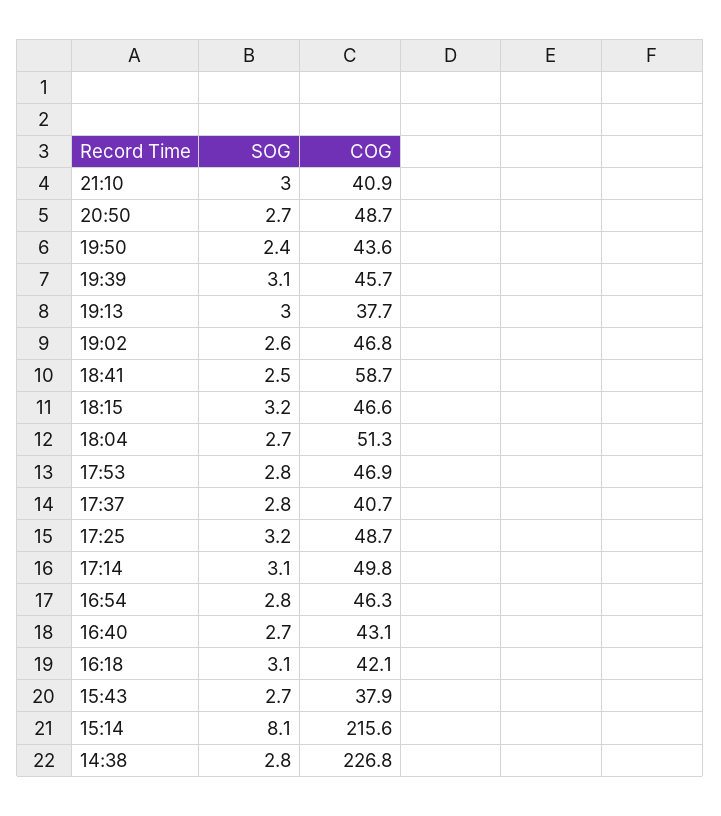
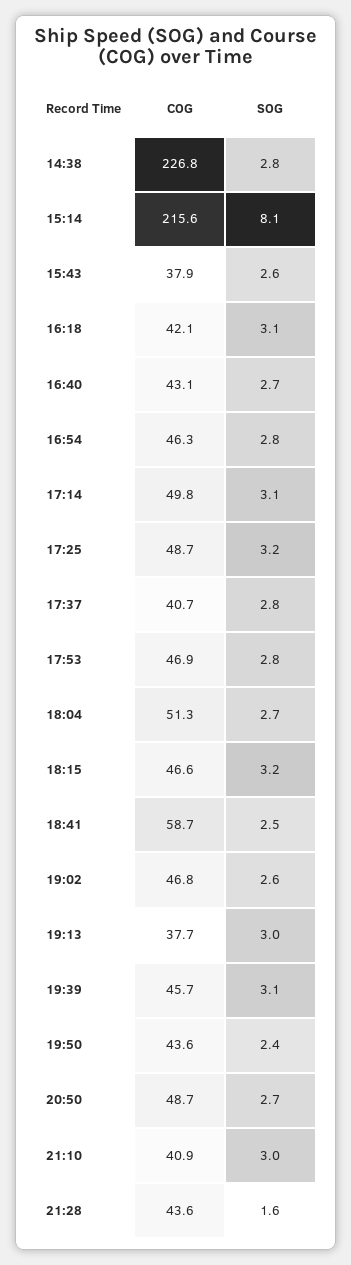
  {
    "SOG": {
      "21:10": 3,
      "20:50": 2.7,
      "19:50": 2.4,
      "19:39": 3.1,
      "19:13": 3,
      "19:02": 2.6,
      "18:41": 2.5,
      "18:15": 3.2,
      "18:04": 2.7,
      "17:53": 2.8,
      "17:37": 2.8,
      "17:25": 3.2,
      "17:14": 3.1,
      "16:54": 2.8,
      "16:40": 2.7,
      "16:18": 3.1,
-     "15:43": 2.7,
+     "15:43": 2.6,
      "15:14": 8.1,
-     "14:38": 2.8
+     "14:38": 2.8,
+     "21:28": 1.6
    },
    "COG": {
      "21:10": 40.9,
      "20:50": 48.7,
      "19:50": 43.6,
      "19:39": 45.7,
      "19:13": 37.7,
      "19:02": 46.8,
      "18:41": 58.7,
      "18:15": 46.6,
      "18:04": 51.3,
      "17:53": 46.9,
      "17:37": 40.7,
      "17:25": 48.7,
      "17:14": 49.8,
      "16:54": 46.3,
      "16:40": 43.1,
      "16:18": 42.1,
      "15:43": 37.9,
      "15:14": 215.6,
-     "14:38": 226.8
+     "14:38": 226.8,
+     "21:28": 43.6
    }
  }

